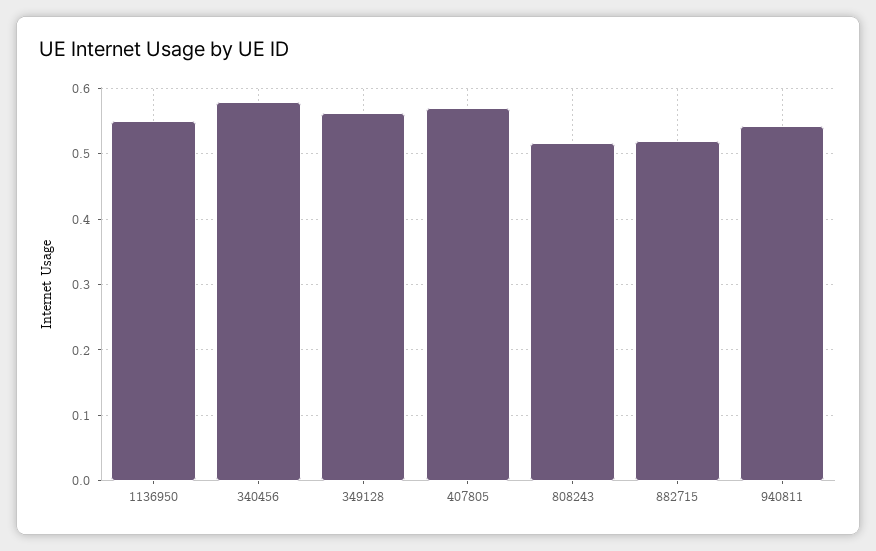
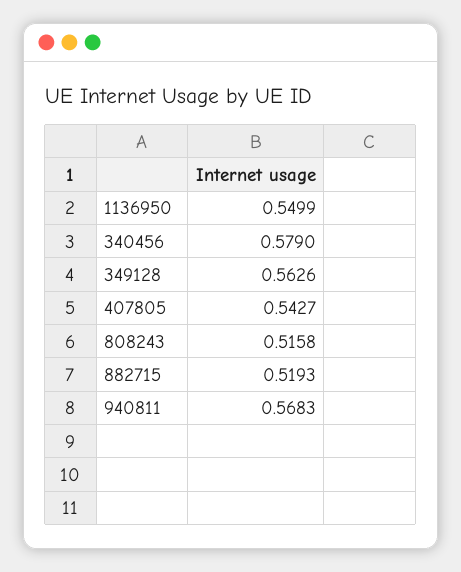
  {
    "1136950": 0.5499,
    "340456": 0.579,
    "349128": 0.5626,
-   "407805": 0.57,
+   "407805": 0.5427,
    "808243": 0.5158,
    "882715": 0.5193,
-   "940811": 0.54
+   "940811": 0.5683
  }

